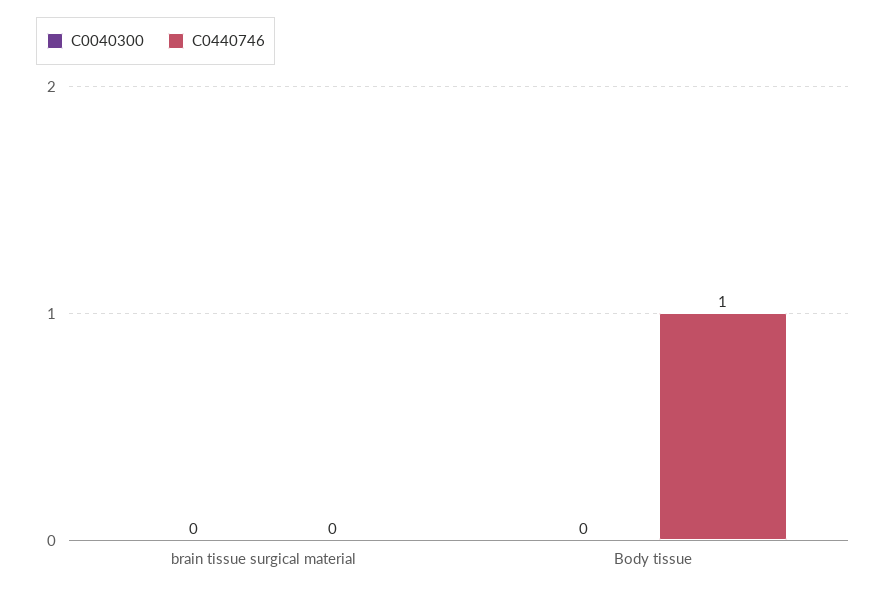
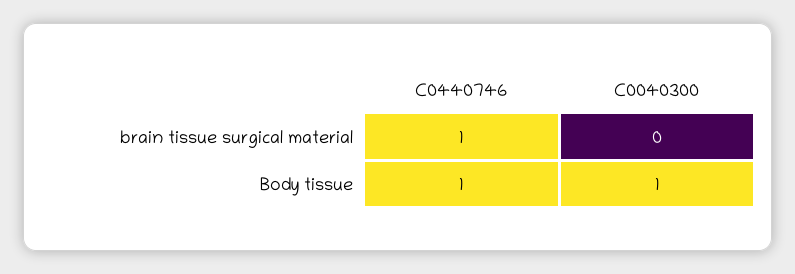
  {
    "C0040300": {
      "brain tissue surgical material": 0,
-     "Body tissue": 0
+     "Body tissue": 1
    },
    "C0440746": {
-     "brain tissue surgical material": 0,
+     "brain tissue surgical material": 1,
      "Body tissue": 1
    }
  }

